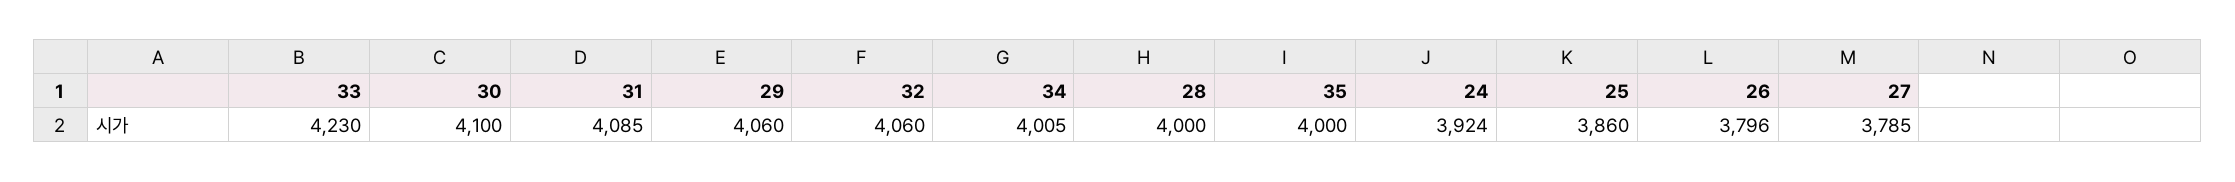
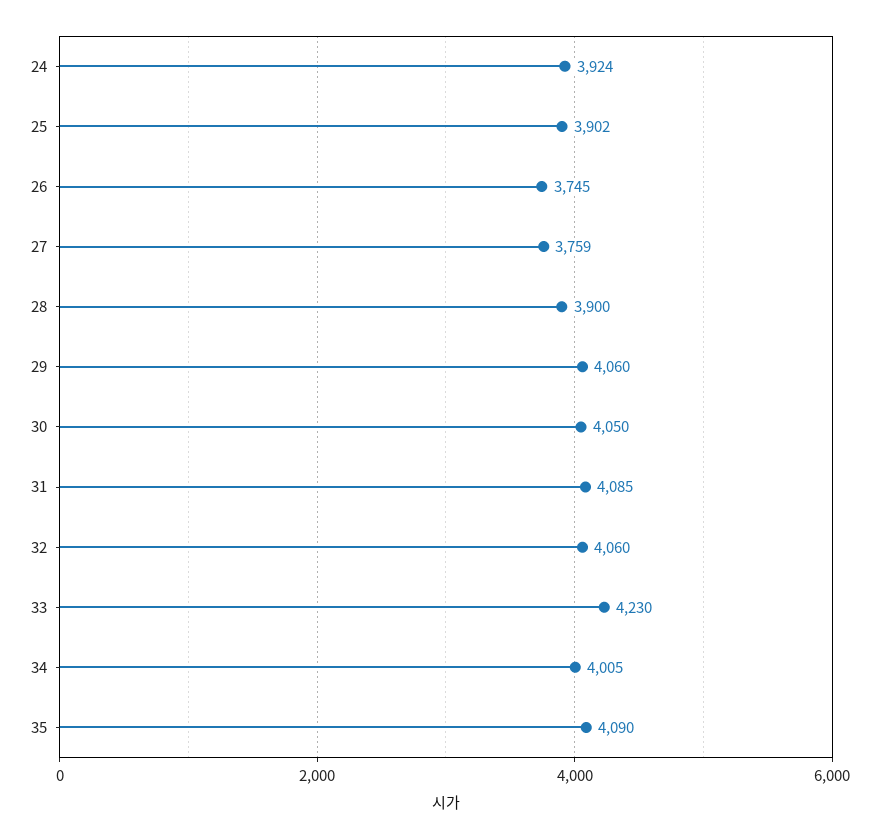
  {
    "33": 4230,
-   "30": 4100,
+   "30": 4050,
    "31": 4085,
    "29": 4060,
    "32": 4060,
    "34": 4005,
-   "28": 4000,
+   "28": 3900,
-   "35": 4000,
+   "35": 4090,
    "24": 3924,
-   "25": 3860,
+   "25": 3902,
-   "26": 3796,
+   "26": 3745,
-   "27": 3785
+   "27": 3759
  }

